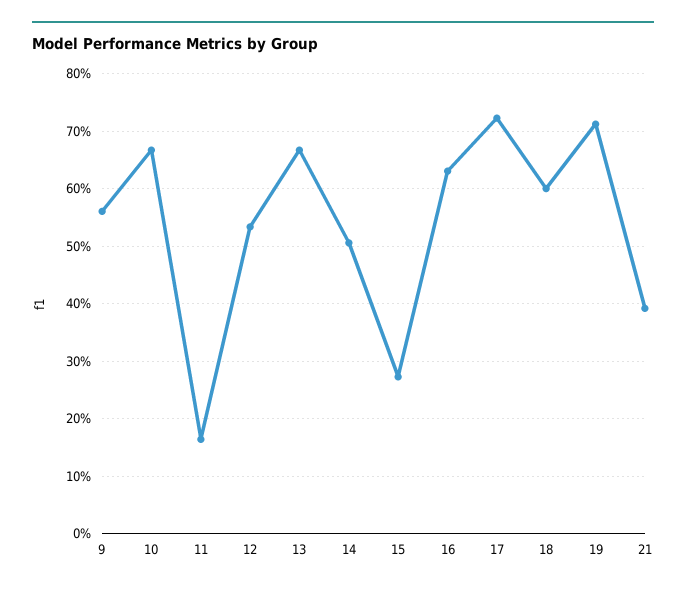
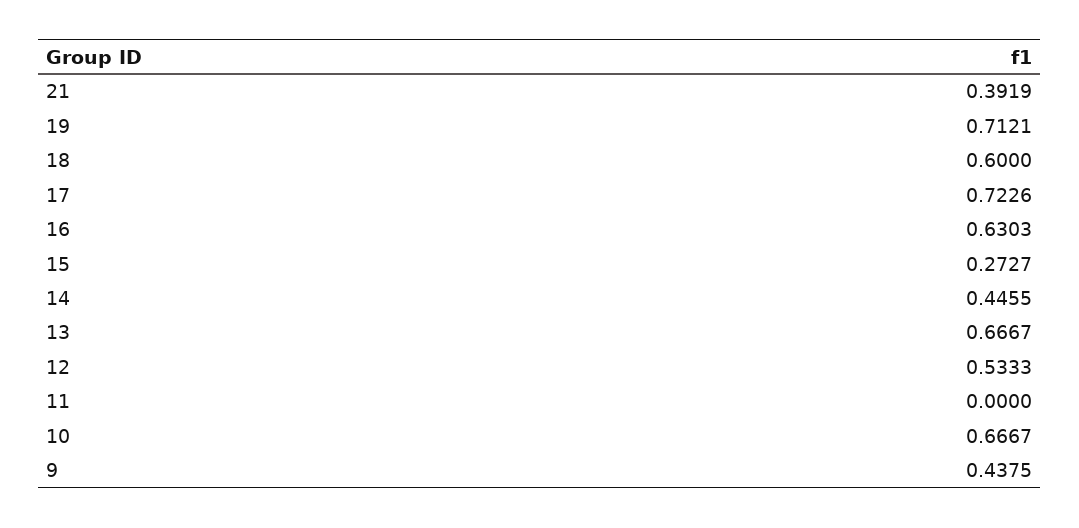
  {
-   "9": 0.56,
+   "9": 0.4375,
    "10": 0.6667,
-   "11": 0.16,
+   "11": 0,
    "12": 0.5333,
    "13": 0.6667,
-   "14": 0.5,
+   "14": 0.4455,
    "15": 0.2727,
    "16": 0.6303,
    "17": 0.7226,
    "18": 0.6,
    "19": 0.7121,
    "21": 0.3919
  }

